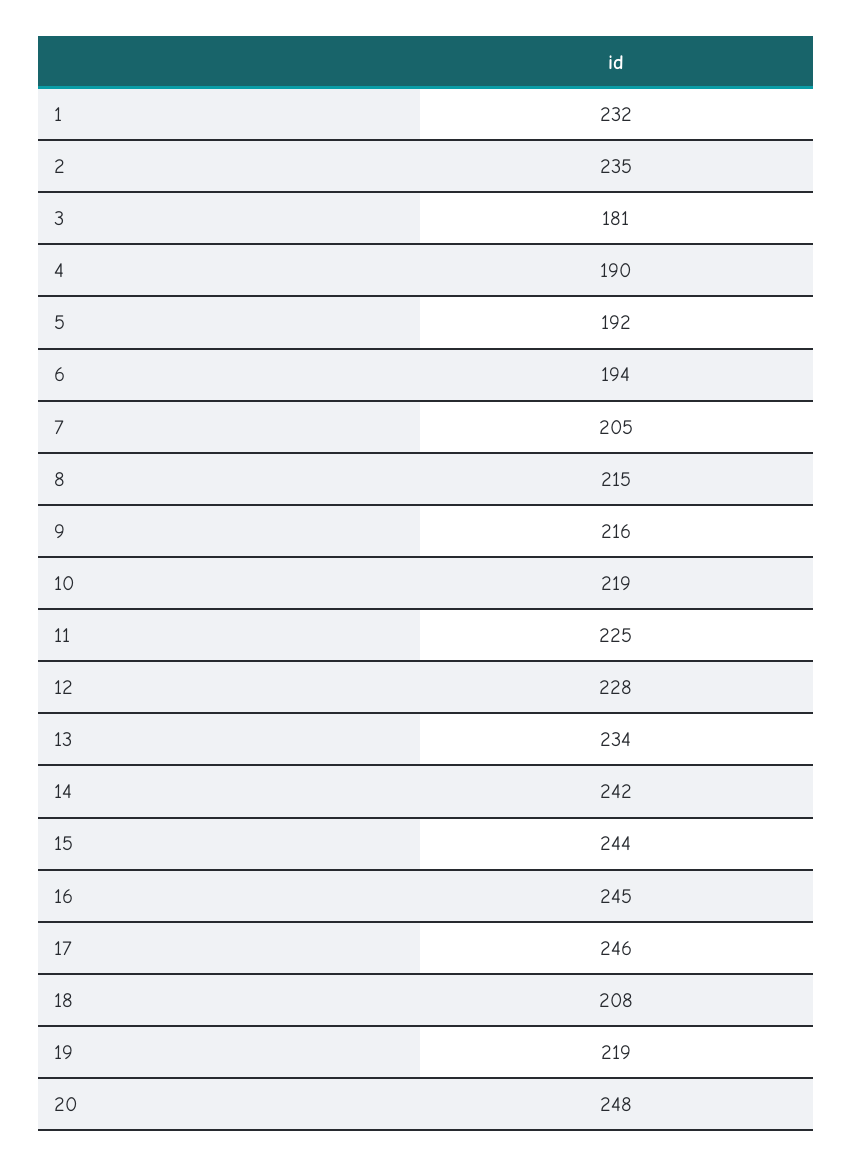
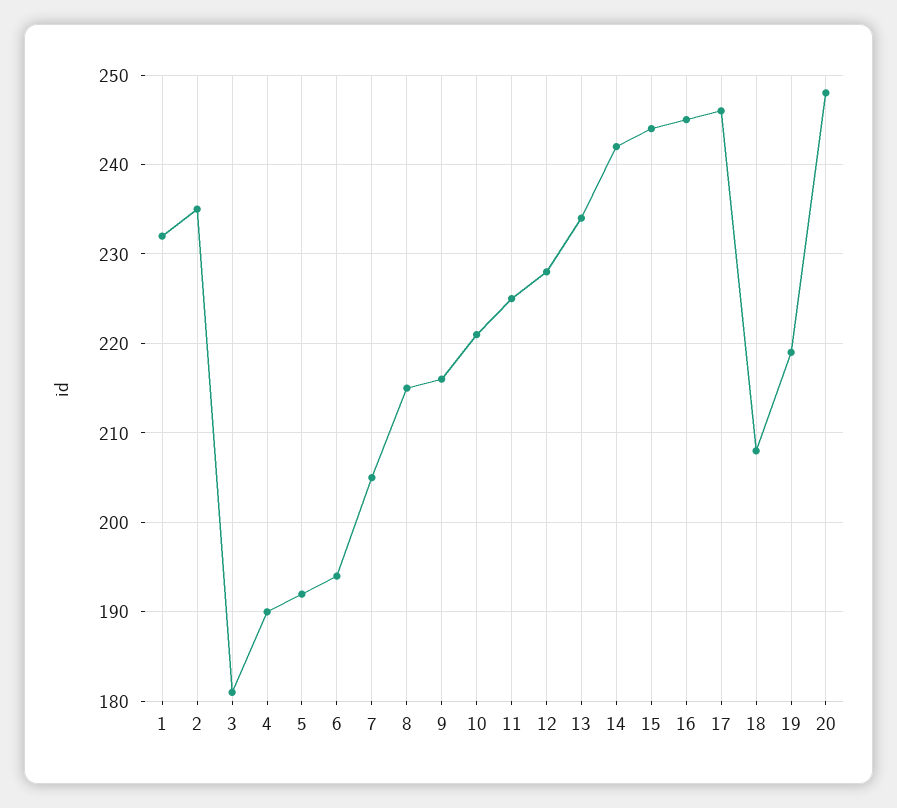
  {
    "1": 232,
    "2": 235,
    "3": 181,
    "4": 190,
    "5": 192,
    "6": 194,
    "7": 205,
    "8": 215,
    "9": 216,
-   "10": 219,
+   "10": 221,
    "11": 225,
    "12": 228,
    "13": 234,
    "14": 242,
    "15": 244,
    "16": 245,
    "17": 246,
    "18": 208,
    "19": 219,
    "20": 248
  }

